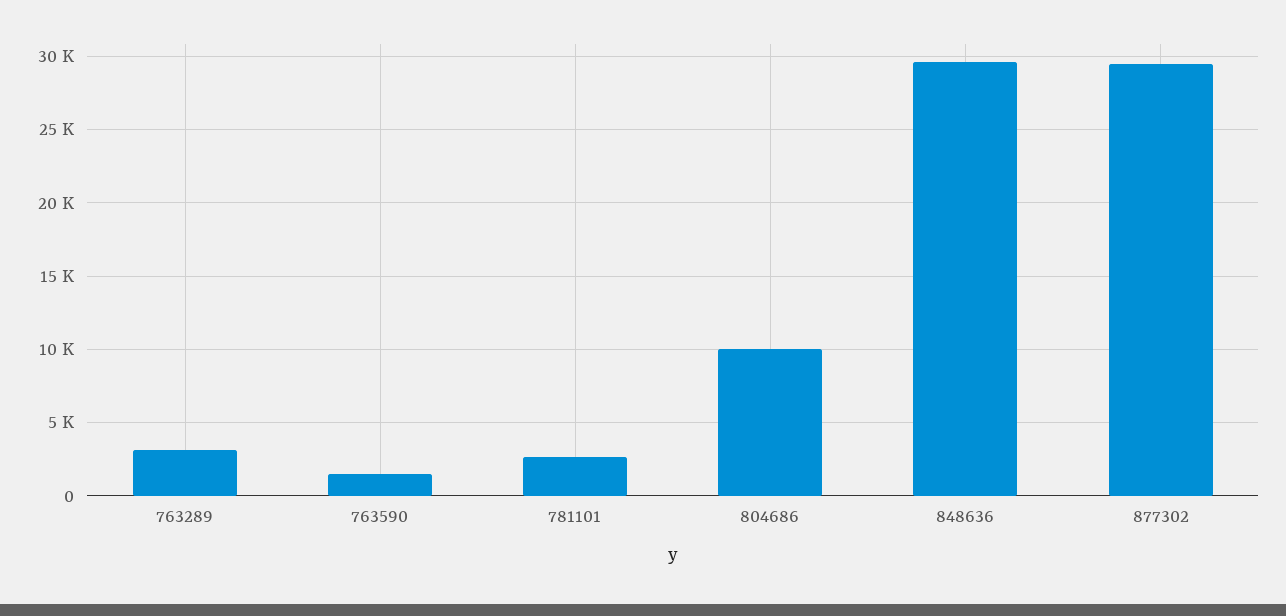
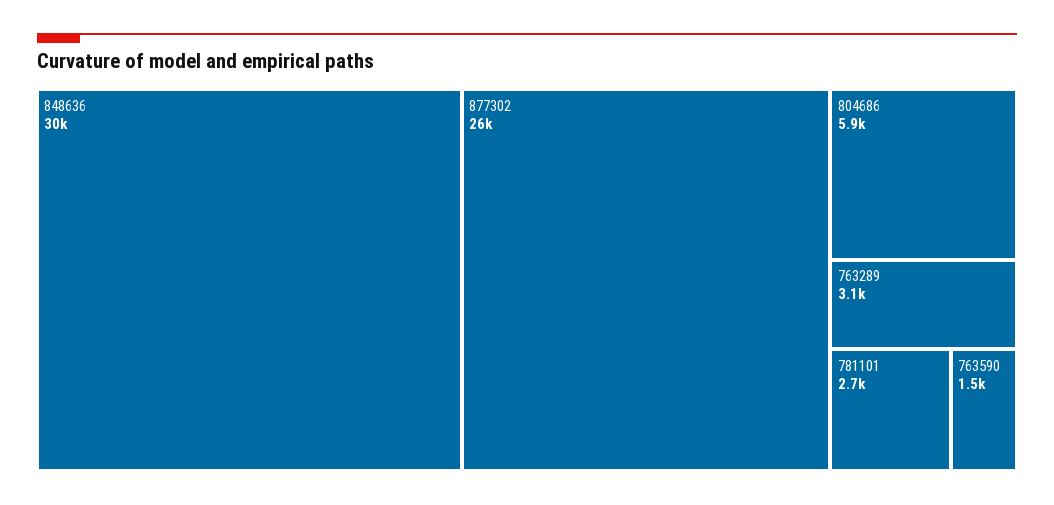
  {
    "763289": 3100,
    "763590": 1500,
    "781101": 2700,
-   "804686": 10000,
+   "804686": 5900,
    "848636": 30000,
-   "877302": 29500
+   "877302": 26000
  }

